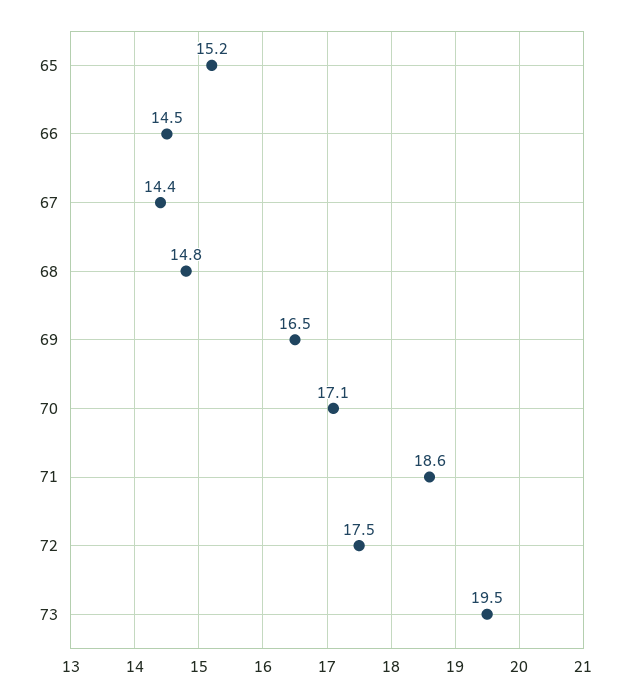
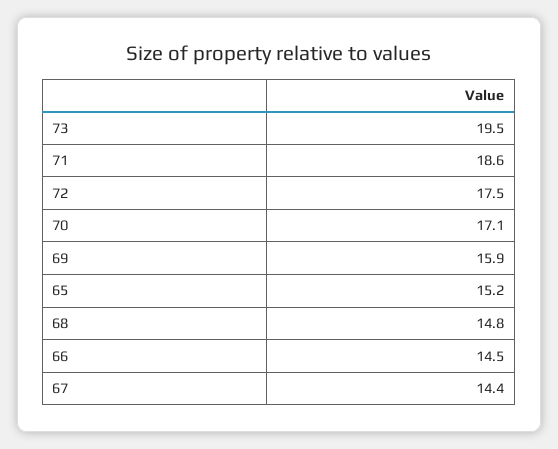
  {
    "65": 15.2,
    "66": 14.5,
    "67": 14.4,
    "68": 14.8,
-   "69": 16.5,
+   "69": 15.9,
    "70": 17.1,
    "71": 18.6,
    "72": 17.5,
    "73": 19.5
  }

